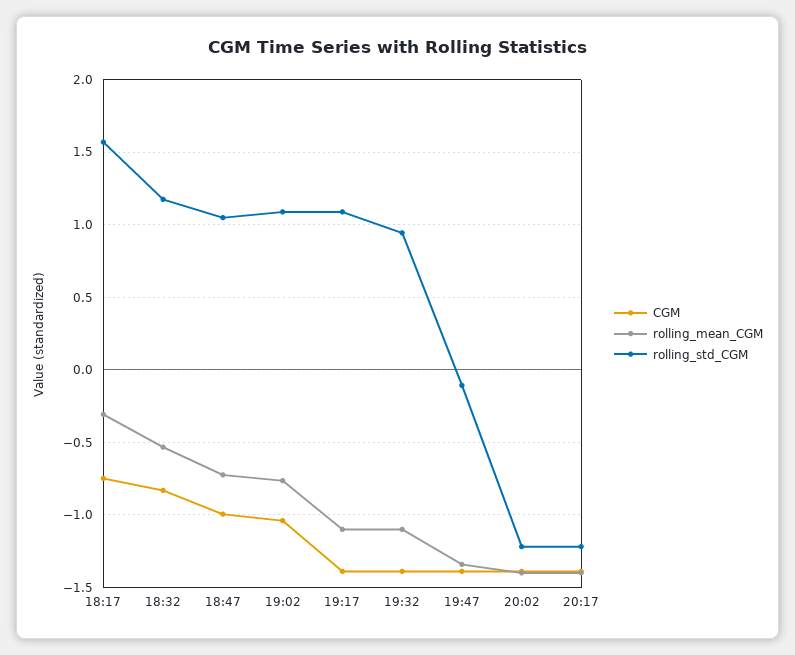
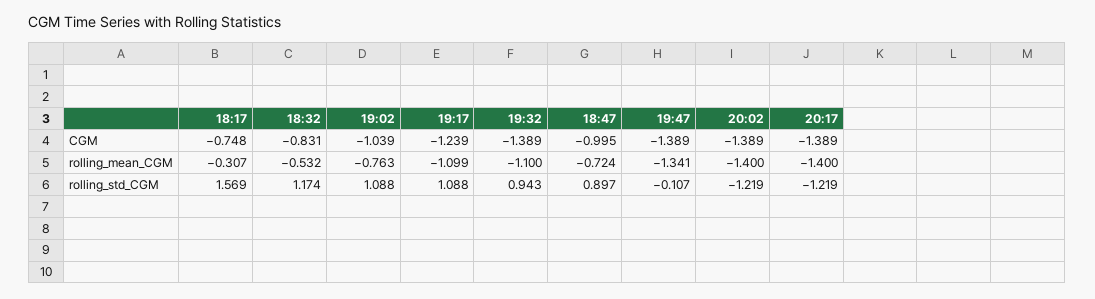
  {
    "CGM": {
      "18:17": -0.748,
      "18:32": -0.831,
      "18:47": -0.995,
      "19:02": -1.039,
-     "19:17": -1.4,
+     "19:17": -1.239,
      "19:32": -1.389,
      "19:47": -1.389,
      "20:02": -1.389,
      "20:17": -1.389
    },
    "rolling_mean_CGM": {
      "18:17": -0.307,
      "18:32": -0.532,
      "18:47": -0.724,
      "19:02": -0.763,
      "19:17": -1.099,
      "19:32": -1.1,
      "19:47": -1.341,
      "20:02": -1.4,
      "20:17": -1.4
    },
    "rolling_std_CGM": {
      "18:17": 1.569,
      "18:32": 1.174,
-     "18:47": 1.05,
+     "18:47": 0.897,
      "19:02": 1.088,
      "19:17": 1.088,
      "19:32": 0.943,
      "19:47": -0.107,
      "20:02": -1.219,
      "20:17": -1.219
    }
  }

